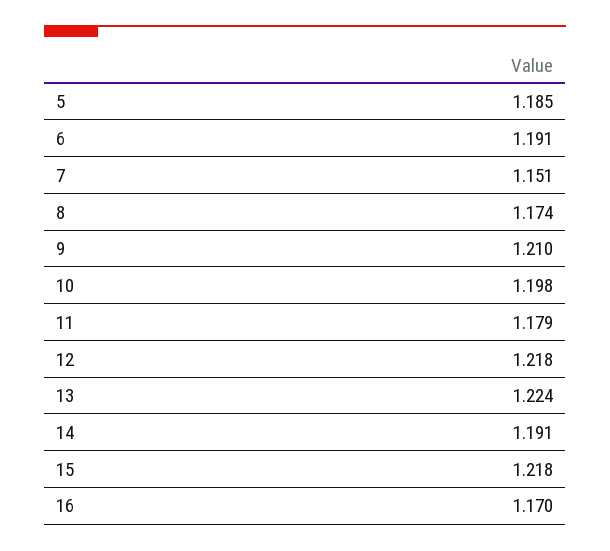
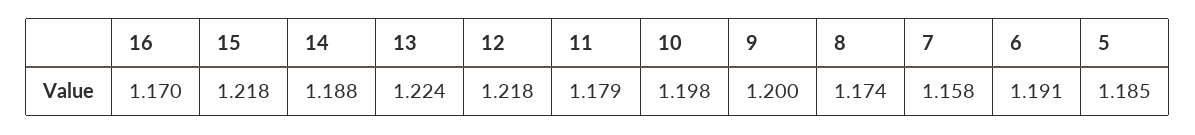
  {
    "5": 1.185,
    "6": 1.191,
-   "7": 1.151,
+   "7": 1.158,
    "8": 1.174,
-   "9": 1.21,
+   "9": 1.2,
    "10": 1.198,
    "11": 1.179,
    "12": 1.218,
    "13": 1.224,
-   "14": 1.191,
+   "14": 1.188,
    "15": 1.218,
    "16": 1.17
  }

